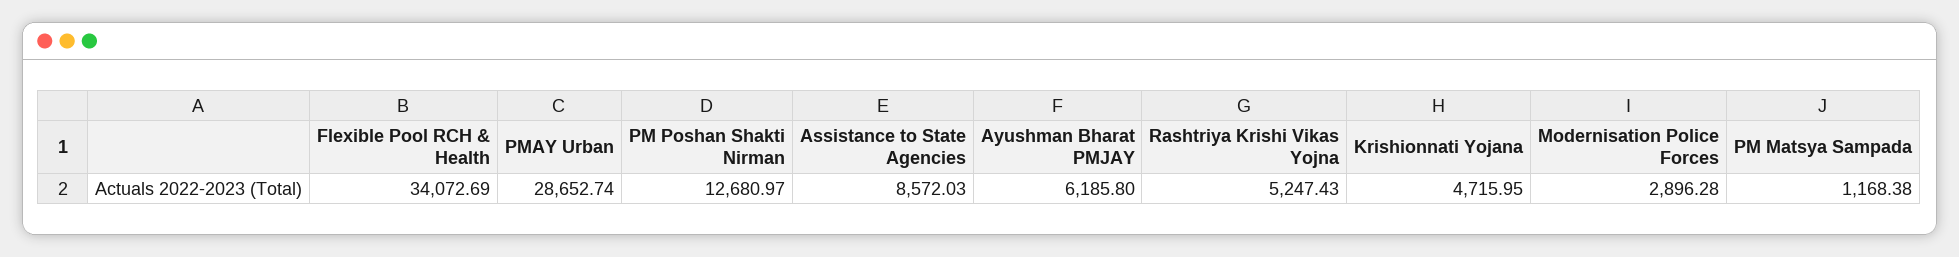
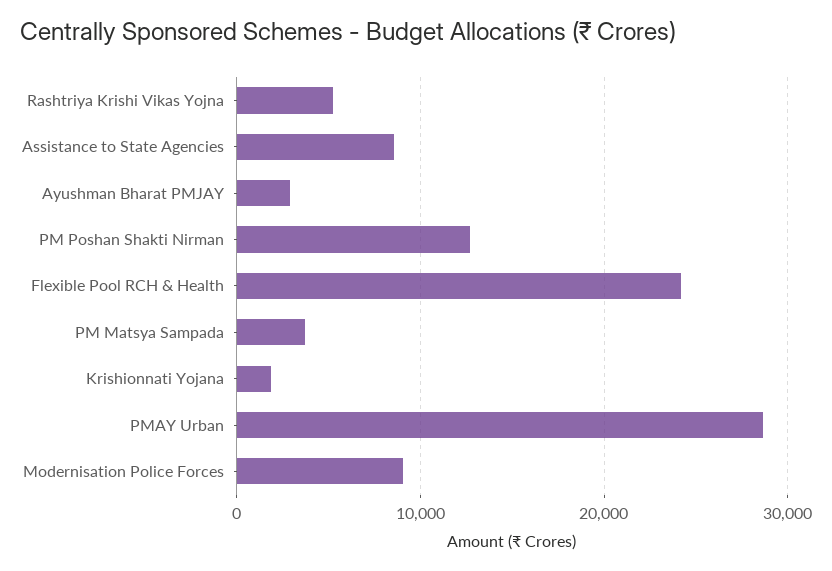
  {
-   "Flexible Pool RCH & Health": 34072.69,
+   "Flexible Pool RCH & Health": 24000,
    "PMAY Urban": 28652.74,
    "PM Poshan Shakti Nirman": 12680.97,
    "Assistance to State Agencies": 8572.03,
-   "Ayushman Bharat PMJAY": 6185.8,
+   "Ayushman Bharat PMJAY": 3000,
    "Rashtriya Krishi Vikas Yojna": 5247.43,
-   "Krishionnati Yojana": 4715.95,
+   "Krishionnati Yojana": 2000,
-   "Modernisation Police Forces": 2896.28,
+   "Modernisation Police Forces": 9000,
-   "PM Matsya Sampada": 1168.38
+   "PM Matsya Sampada": 4000
  }

